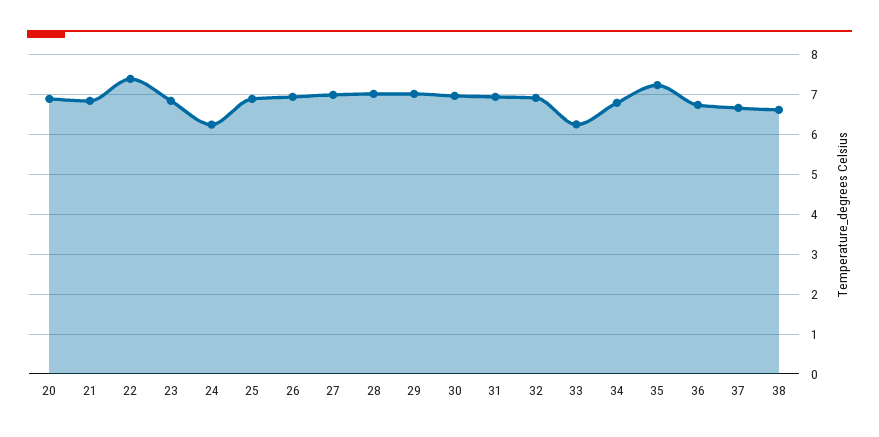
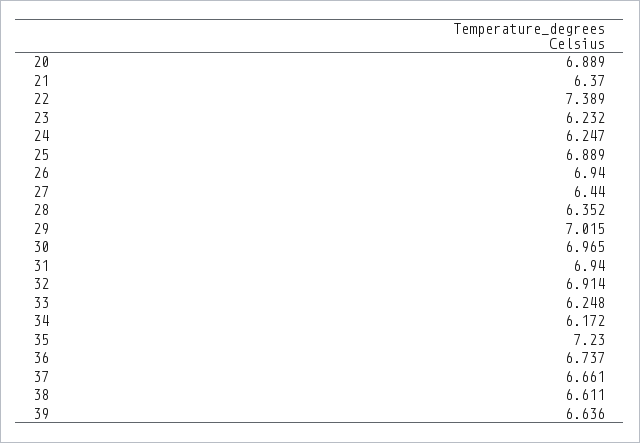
  {
    "20": 6.889,
-   "21": 6.8,
+   "21": 6.37,
    "22": 7.389,
-   "23": 6.8,
+   "23": 6.232,
    "24": 6.247,
    "25": 6.889,
    "26": 6.94,
-   "27": 7,
+   "27": 6.44,
-   "28": 7,
+   "28": 6.352,
    "29": 7.015,
    "30": 6.965,
    "31": 6.94,
    "32": 6.914,
    "33": 6.248,
-   "34": 6.8,
+   "34": 6.172,
    "35": 7.23,
    "36": 6.737,
    "37": 6.661,
-   "38": 6.611
+   "38": 6.611,
+   "39": 6.636
  }

